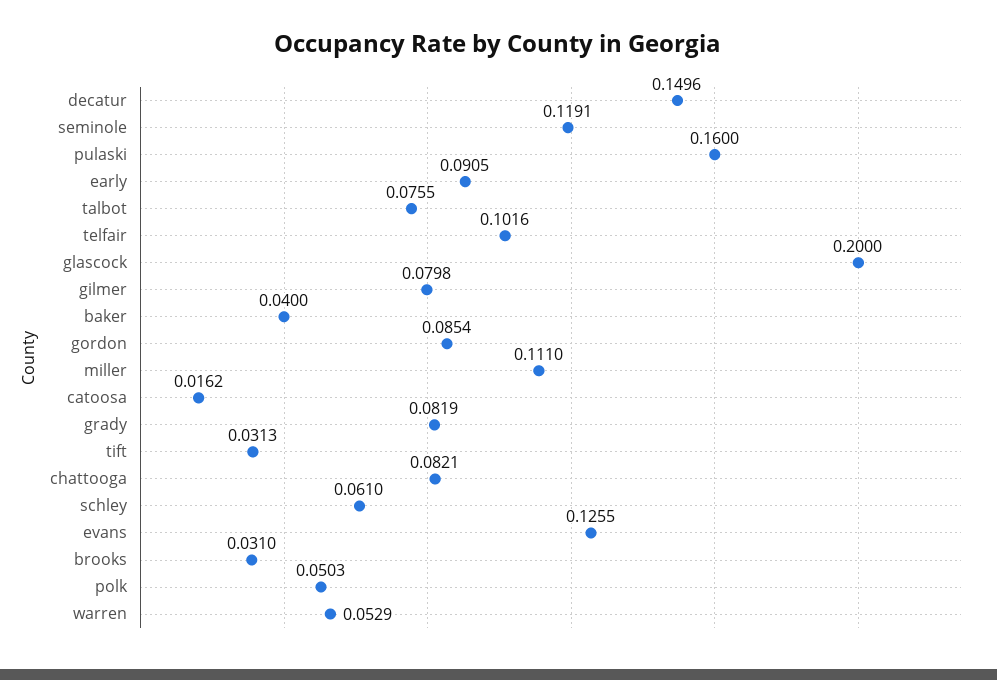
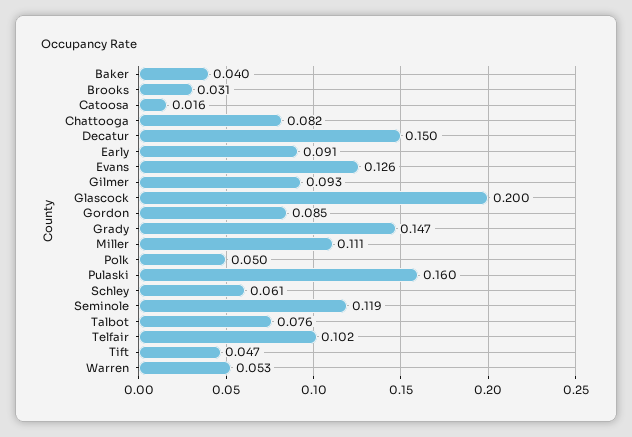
  {
    "decatur": 0.1496,
    "seminole": 0.1191,
    "pulaski": 0.16,
    "early": 0.0905,
    "talbot": 0.0755,
    "telfair": 0.1016,
    "glascock": 0.2,
-   "gilmer": 0.0798,
+   "gilmer": 0.093,
    "baker": 0.04,
    "gordon": 0.0854,
    "miller": 0.111,
    "catoosa": 0.0162,
-   "grady": 0.0819,
+   "grady": 0.147,
-   "tift": 0.0313,
+   "tift": 0.047,
    "chattooga": 0.0821,
    "schley": 0.061,
    "evans": 0.1255,
    "brooks": 0.031,
    "polk": 0.0503,
    "warren": 0.0529
  }

